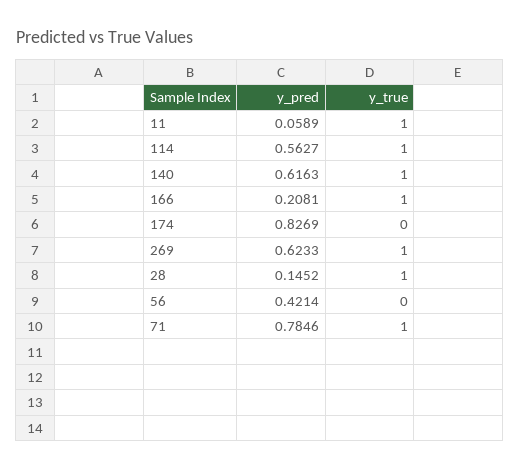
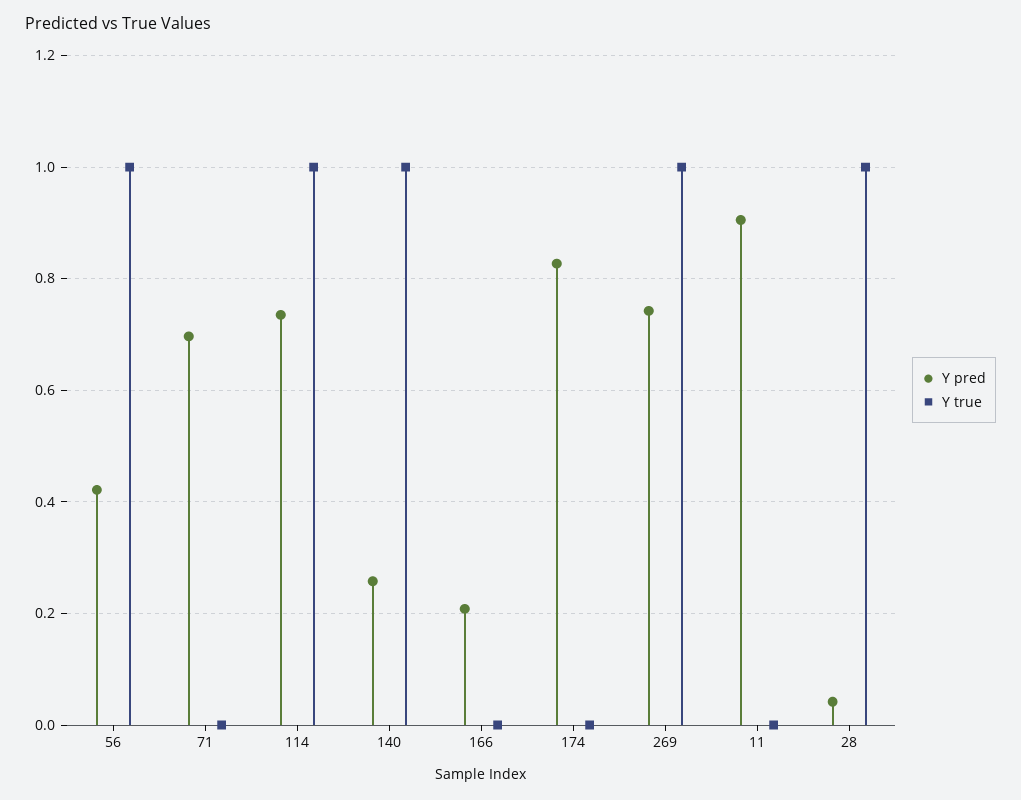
  {
    "y_pred": {
-     "11": 0.0589,
+     "11": 0.9,
-     "114": 0.5627,
+     "114": 0.74,
-     "140": 0.6163,
+     "140": 0.26,
      "166": 0.2081,
      "174": 0.8269,
-     "269": 0.6233,
+     "269": 0.74,
-     "28": 0.1452,
+     "28": 0.04,
      "56": 0.4214,
-     "71": 0.7846
+     "71": 0.7
    },
    "y_true": {
-     "11": 1,
+     "11": 0,
      "114": 1,
      "140": 1,
-     "166": 1,
+     "166": 0,
      "174": 0,
      "269": 1,
      "28": 1,
-     "56": 0,
+     "56": 1,
-     "71": 1
+     "71": 0
    }
  }

